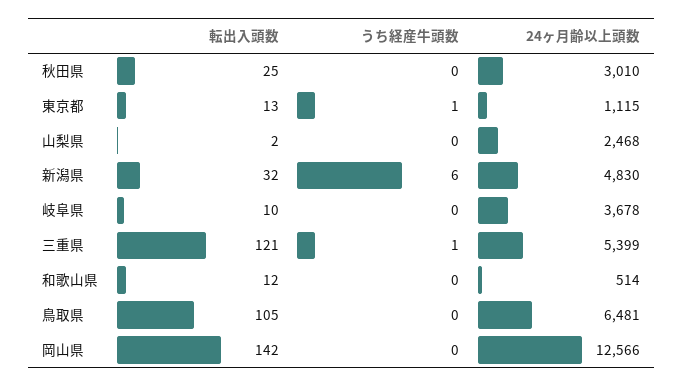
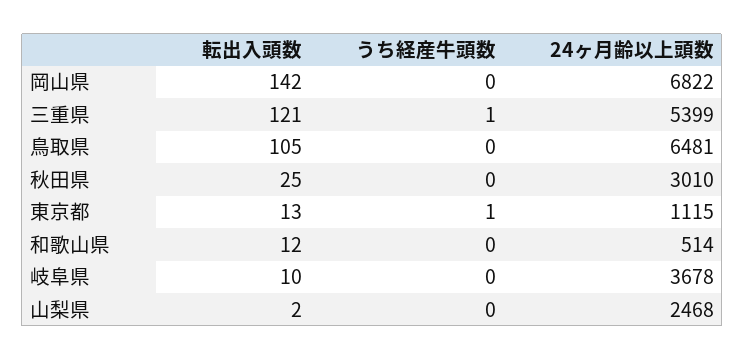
  {
    "転出入頭数": {
      "秋田県": 25,
      "東京都": 13,
      "山梨県": 2,
-     "新潟県": 32,
      "岐阜県": 10,
      "三重県": 121,
      "和歌山県": 12,
      "鳥取県": 105,
      "岡山県": 142
    },
    "うち経産牛頭数": {
      "秋田県": 0,
      "東京都": 1,
      "山梨県": 0,
-     "新潟県": 6,
      "岐阜県": 0,
      "三重県": 1,
      "和歌山県": 0,
      "鳥取県": 0,
      "岡山県": 0
    },
    "24ヶ月齢以上頭数": {
      "秋田県": 3010,
      "東京都": 1115,
      "山梨県": 2468,
-     "新潟県": 4830,
      "岐阜県": 3678,
      "三重県": 5399,
      "和歌山県": 514,
      "鳥取県": 6481,
-     "岡山県": 12566
+     "岡山県": 6822
    }
  }

